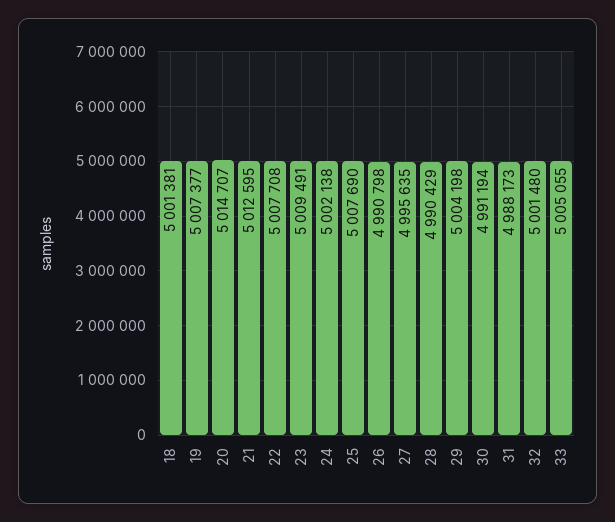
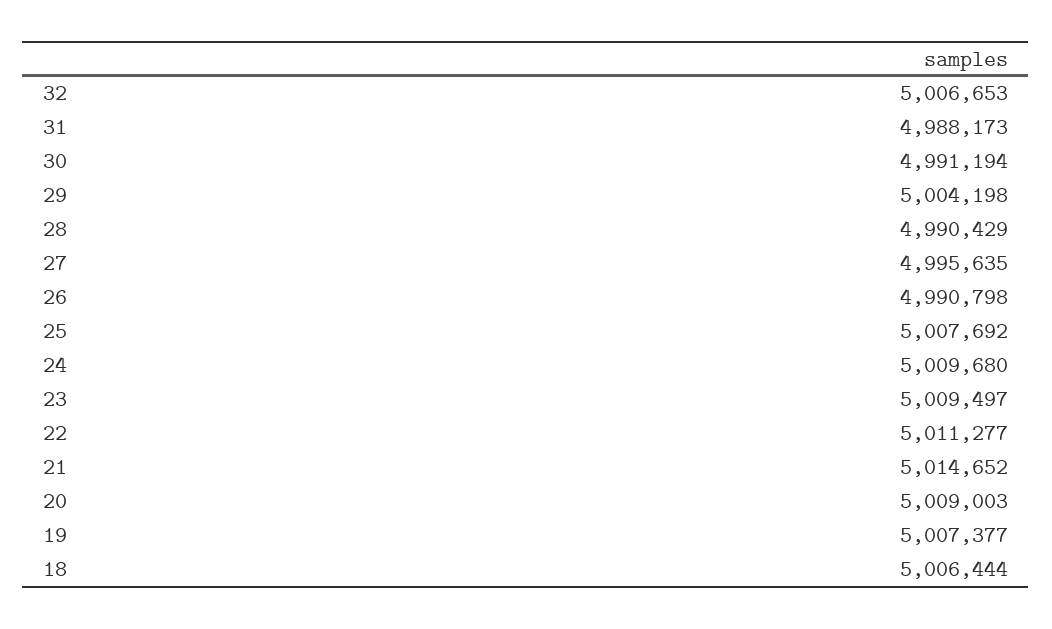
  {
-   "18": 5001381,
+   "18": 5006444,
    "19": 5007377,
-   "20": 5014707,
+   "20": 5009003,
-   "21": 5012595,
+   "21": 5014652,
-   "22": 5007708,
+   "22": 5011277,
-   "23": 5009491,
+   "23": 5009497,
-   "24": 5002138,
+   "24": 5009680,
-   "25": 5007690,
+   "25": 5007692,
    "26": 4990798,
    "27": 4995635,
    "28": 4990429,
    "29": 5004198,
    "30": 4991194,
    "31": 4988173,
-   "32": 5001480,
+   "32": 5006653
-   "33": 5005055
  }

